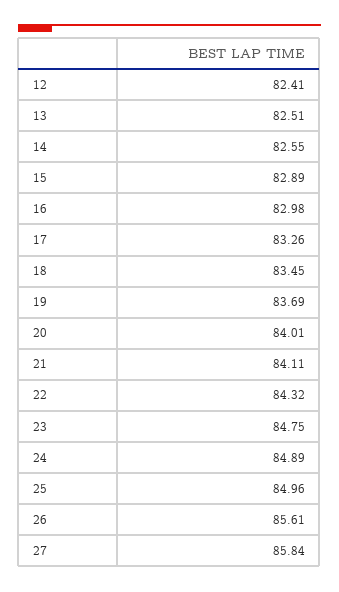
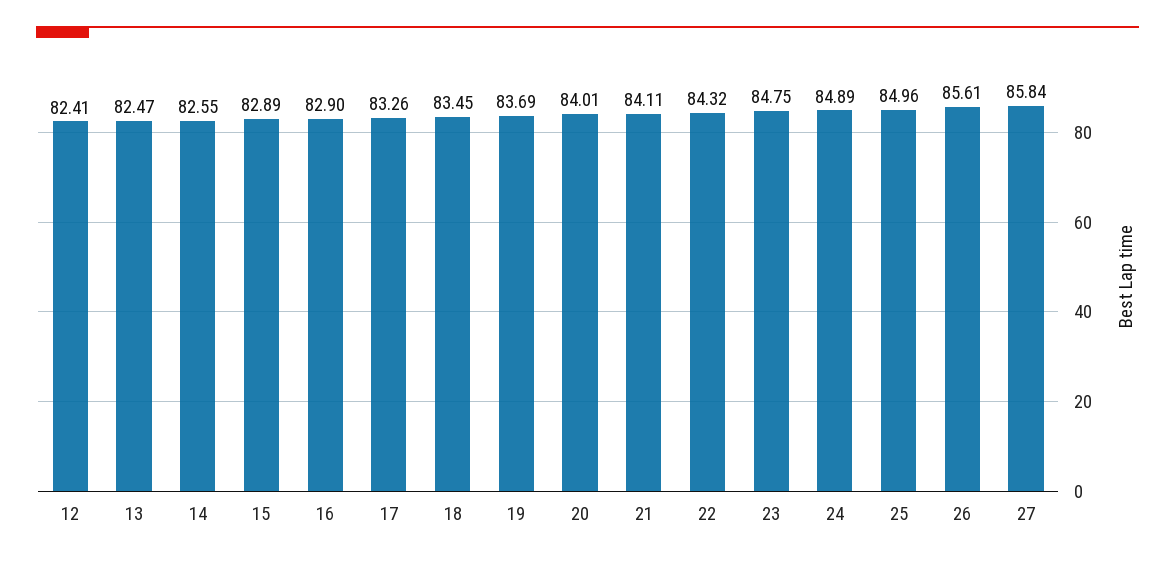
  {
    "12": 82.41,
-   "13": 82.51,
+   "13": 82.47,
    "14": 82.55,
    "15": 82.89,
-   "16": 82.98,
+   "16": 82.9,
    "17": 83.26,
    "18": 83.45,
    "19": 83.69,
    "20": 84.01,
    "21": 84.11,
    "22": 84.32,
    "23": 84.75,
    "24": 84.89,
    "25": 84.96,
    "26": 85.61,
    "27": 85.84
  }

